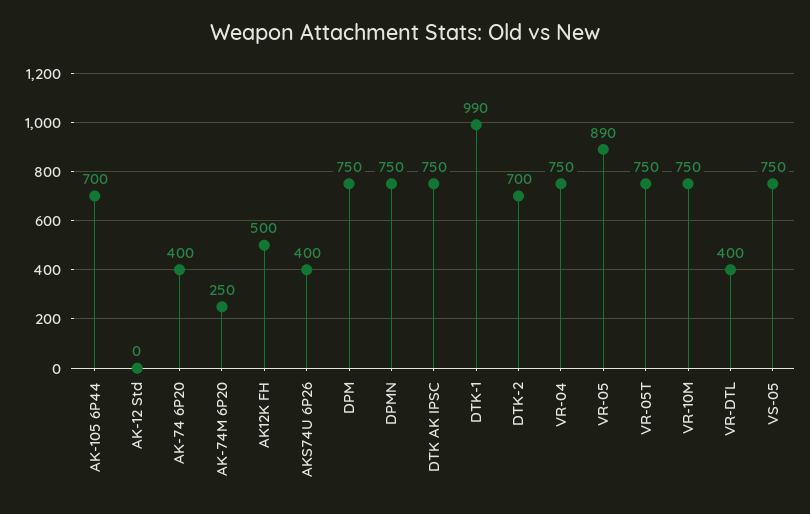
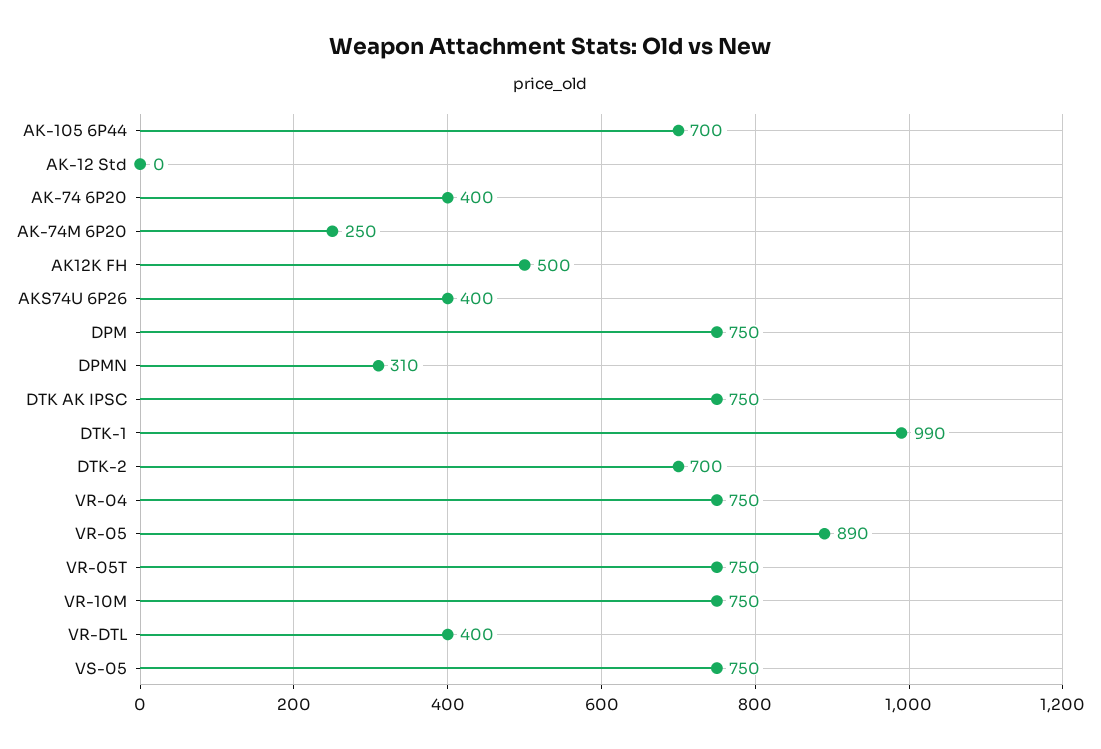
  {
    "AK-105 6P44": 700,
    "AK-12 Std": 0,
    "AK-74 6P20": 400,
    "AK-74M 6P20": 250,
    "AK12K FH": 500,
    "AKS74U 6P26": 400,
    "DPM": 750,
-   "DPMN": 750,
+   "DPMN": 310,
    "DTK AK IPSC": 750,
    "DTK-1": 990,
    "DTK-2": 700,
    "VR-04": 750,
    "VR-05": 890,
    "VR-05T": 750,
    "VR-10M": 750,
    "VR-DTL": 400,
    "VS-05": 750
  }

